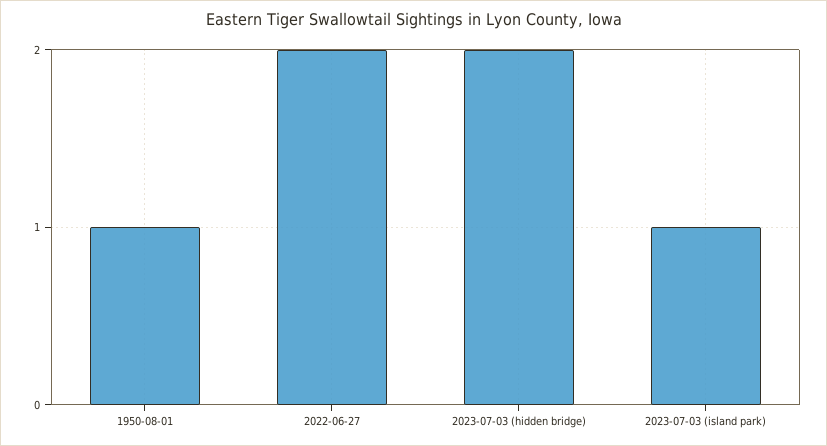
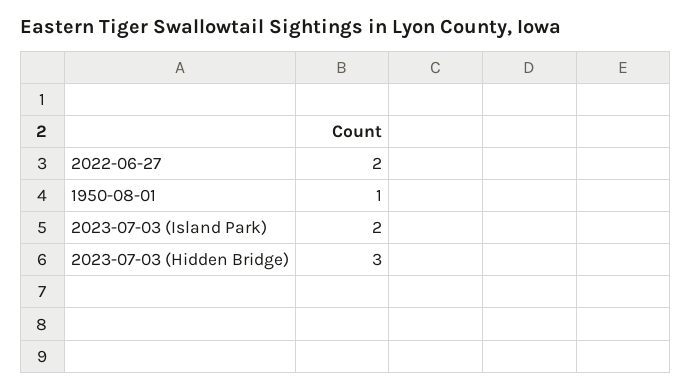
  {
    "1950-08-01": 1,
    "2022-06-27": 2,
-   "2023-07-03 (hidden bridge)": 2,
+   "2023-07-03 (hidden bridge)": 3,
-   "2023-07-03 (island park)": 1
+   "2023-07-03 (island park)": 2
  }

